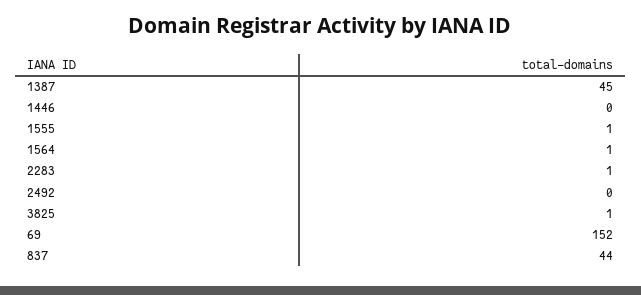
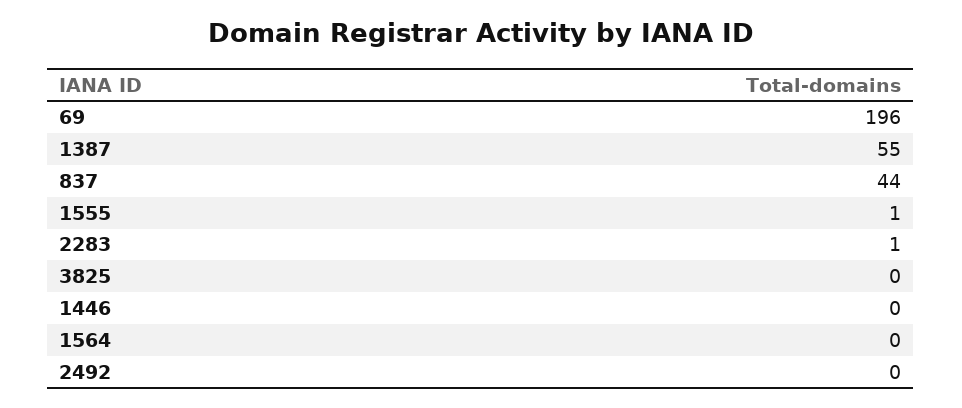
  {
-   "1387": 45,
+   "1387": 55,
    "1446": 0,
    "1555": 1,
-   "1564": 1,
+   "1564": 0,
    "2283": 1,
    "2492": 0,
-   "3825": 1,
+   "3825": 0,
-   "69": 152,
+   "69": 196,
    "837": 44
  }

